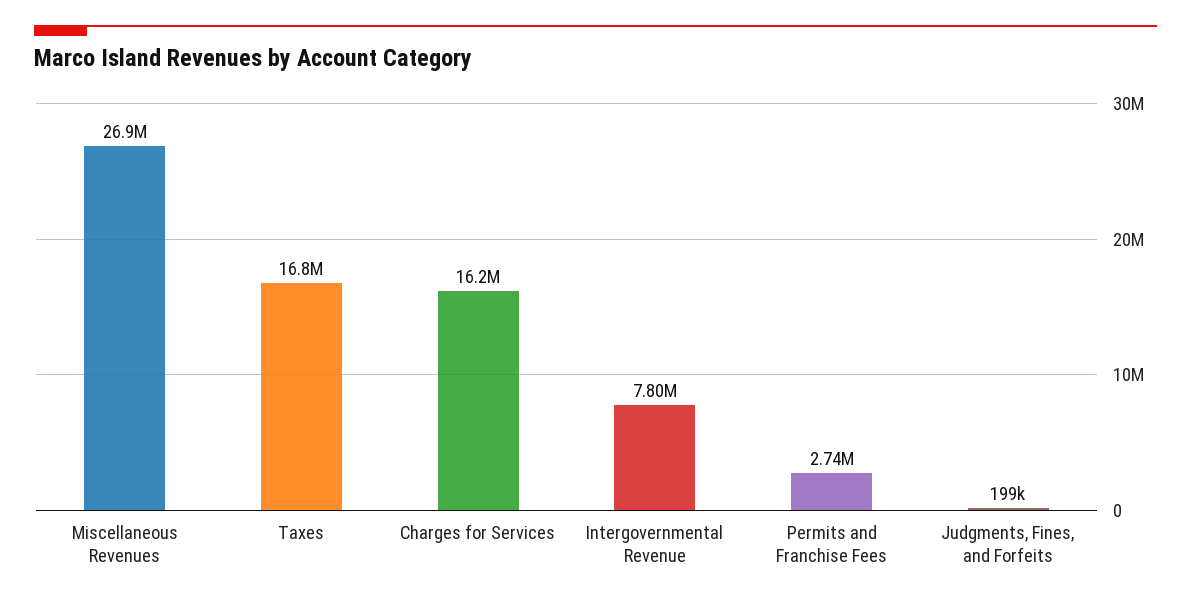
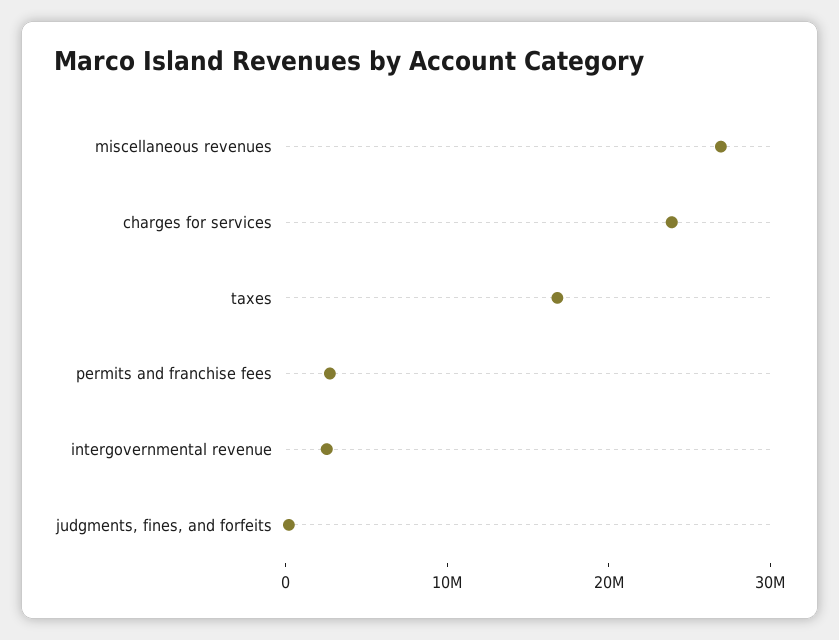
  {
    "Miscellaneous Revenues": 26900000,
    "Taxes": 16800000,
-   "Charges for Services": 16200000,
+   "Charges for Services": 24000000,
-   "Intergovernmental Revenue": 7800000,
+   "Intergovernmental Revenue": 2000000,
    "Permits and Franchise Fees": 2740000,
    "Judgments, Fines, and Forfeits": 199000
  }

